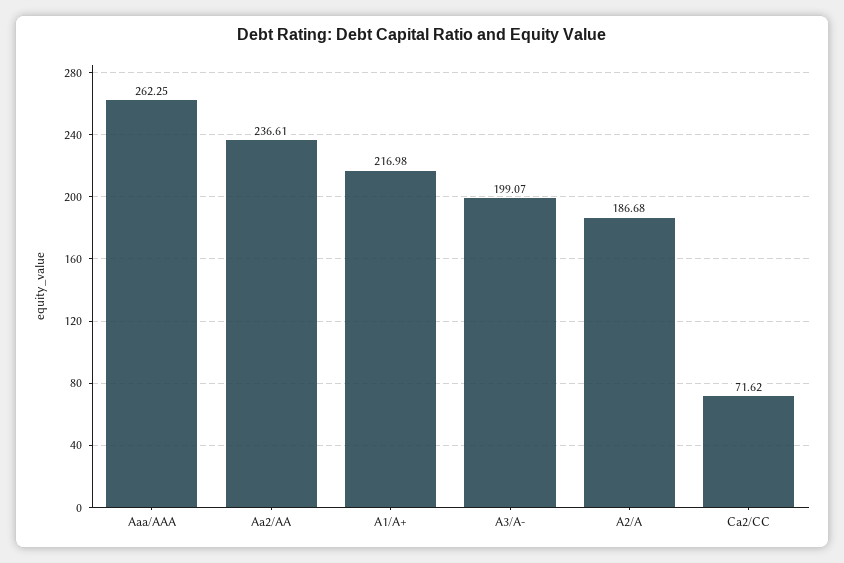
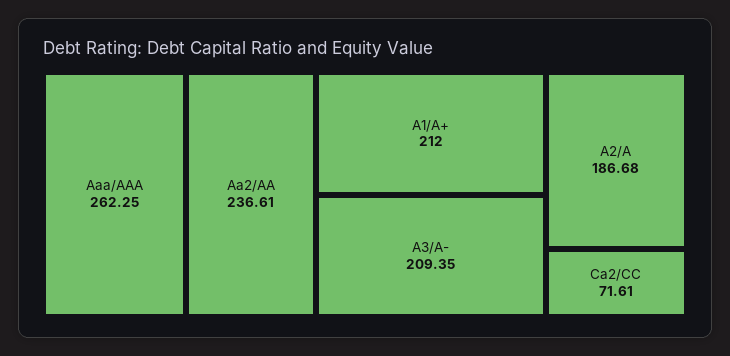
  {
    "Aaa/AAA": 262.25,
    "Aa2/AA": 236.61,
-   "A1/A+": 216.98,
+   "A1/A+": 212,
-   "A3/A-": 199.07,
+   "A3/A-": 209.35,
    "A2/A": 186.68,
-   "Ca2/CC": 71.62
+   "Ca2/CC": 71.61
  }

